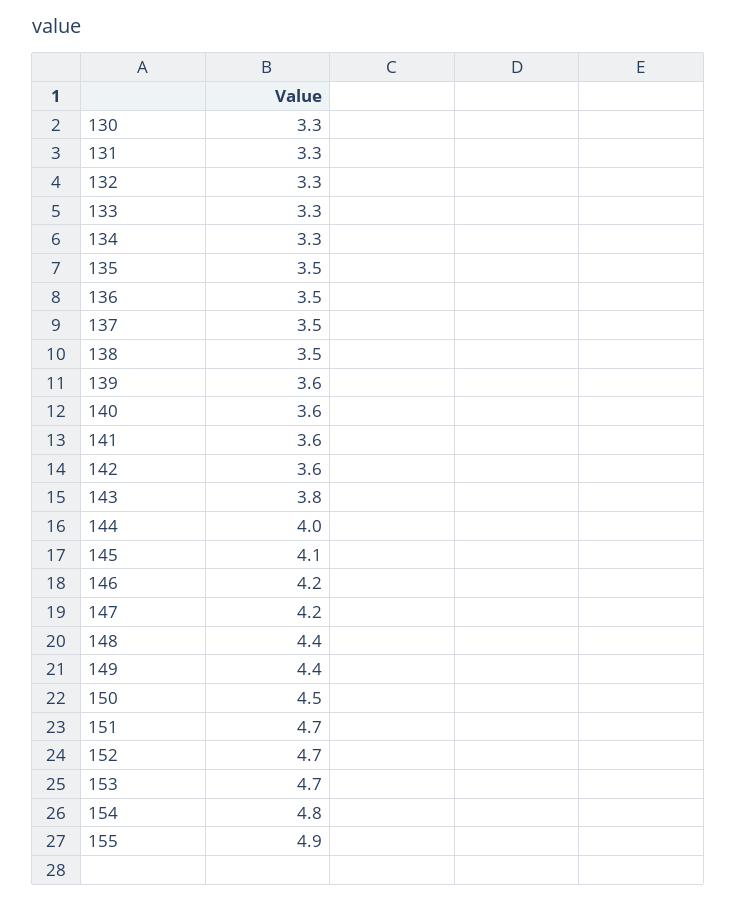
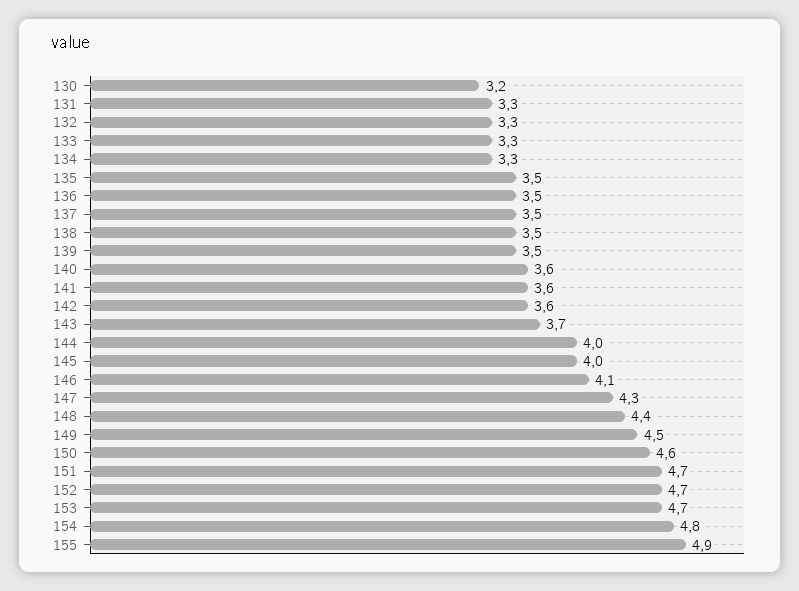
  {
-   "130": 3.3,
+   "130": 3.2,
    "131": 3.3,
    "132": 3.3,
    "133": 3.3,
    "134": 3.3,
    "135": 3.5,
    "136": 3.5,
    "137": 3.5,
    "138": 3.5,
-   "139": 3.6,
+   "139": 3.5,
    "140": 3.6,
    "141": 3.6,
    "142": 3.6,
-   "143": 3.8,
+   "143": 3.7,
    "144": 4,
-   "145": 4.1,
+   "145": 4,
-   "146": 4.2,
+   "146": 4.1,
-   "147": 4.2,
+   "147": 4.3,
    "148": 4.4,
-   "149": 4.4,
+   "149": 4.5,
-   "150": 4.5,
+   "150": 4.6,
    "151": 4.7,
    "152": 4.7,
    "153": 4.7,
    "154": 4.8,
    "155": 4.9
  }

